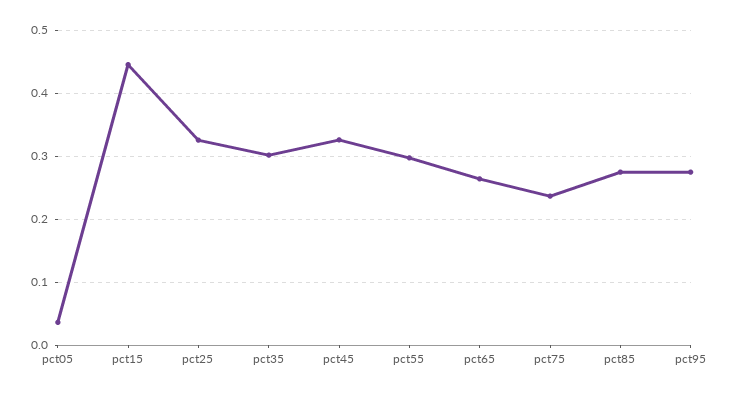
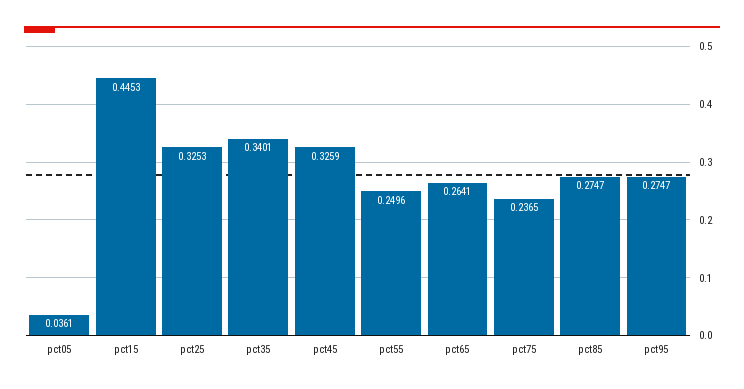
  {
    "pct05": 0.0361,
    "pct15": 0.4453,
    "pct25": 0.3253,
-   "pct35": 0.3,
+   "pct35": 0.3401,
    "pct45": 0.3259,
-   "pct55": 0.3,
+   "pct55": 0.2496,
    "pct65": 0.2641,
    "pct75": 0.2365,
    "pct85": 0.2747,
    "pct95": 0.2747
  }

